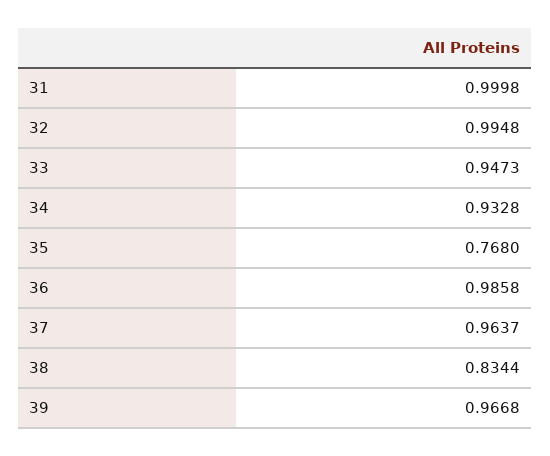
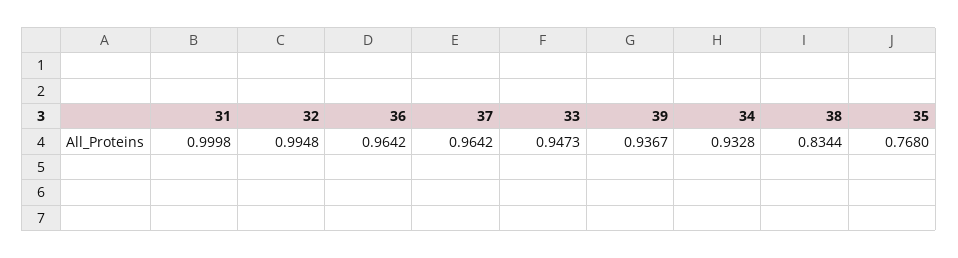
  {
    "31": 0.9998,
    "32": 0.9948,
    "33": 0.9473,
    "34": 0.9328,
    "35": 0.768,
-   "36": 0.9858,
+   "36": 0.9642,
-   "37": 0.9637,
+   "37": 0.9642,
    "38": 0.8344,
-   "39": 0.9668
+   "39": 0.9367
  }

